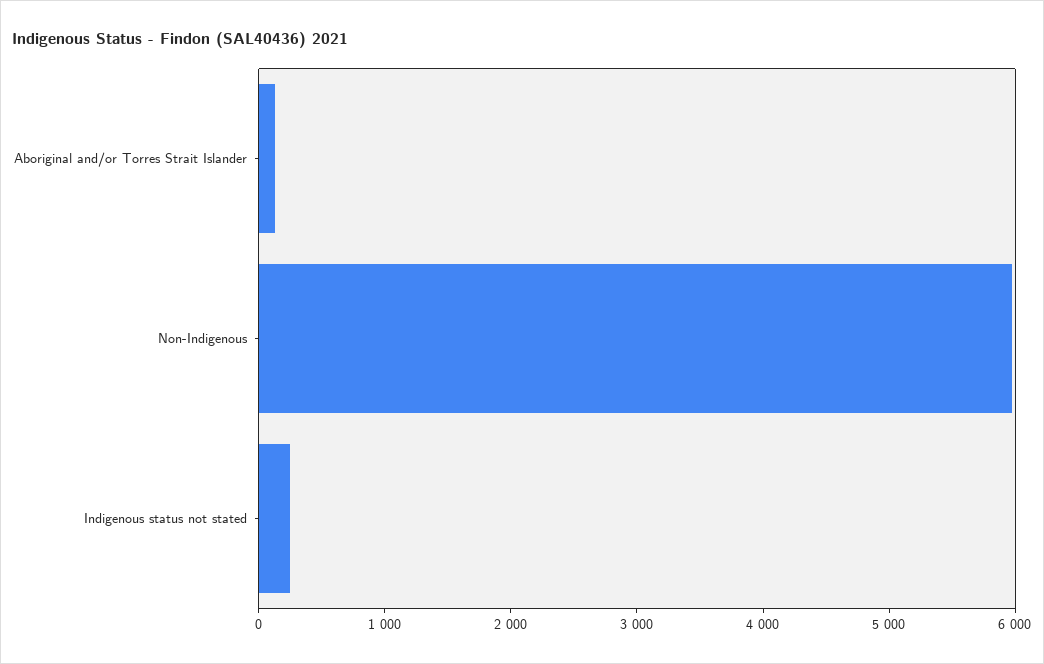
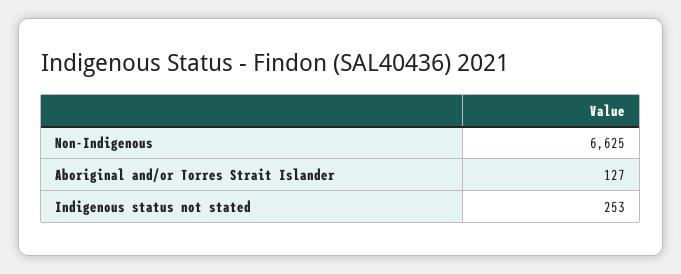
  {
    "Aboriginal and/or Torres Strait Islander": 127,
-   "Non-Indigenous": 6000,
+   "Non-Indigenous": 6625,
    "Indigenous status not stated": 253
  }

